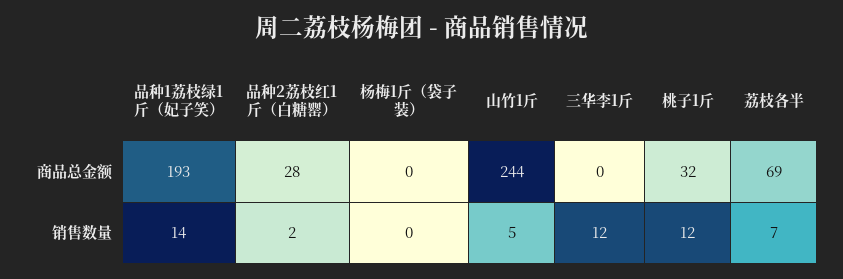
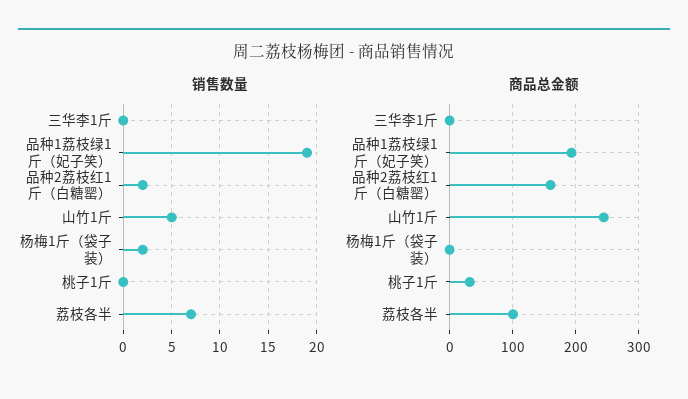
  {
    "商品总金额": {
      "品种1荔枝绿1斤（妃子笑）": 193,
-     "品种2荔枝红1斤（白糖罂）": 28,
+     "品种2荔枝红1斤（白糖罂）": 160,
      "杨梅1斤（袋子装）": 0,
      "山竹1斤": 244,
      "三华李1斤": 0,
      "桃子1斤": 32,
-     "荔枝各半": 69
+     "荔枝各半": 100
    },
    "销售数量": {
-     "品种1荔枝绿1斤（妃子笑）": 14,
+     "品种1荔枝绿1斤（妃子笑）": 19,
      "品种2荔枝红1斤（白糖罂）": 2,
-     "杨梅1斤（袋子装）": 0,
+     "杨梅1斤（袋子装）": 2,
      "山竹1斤": 5,
-     "三华李1斤": 12,
+     "三华李1斤": 0,
-     "桃子1斤": 12,
+     "桃子1斤": 0,
      "荔枝各半": 7
    }
  }

